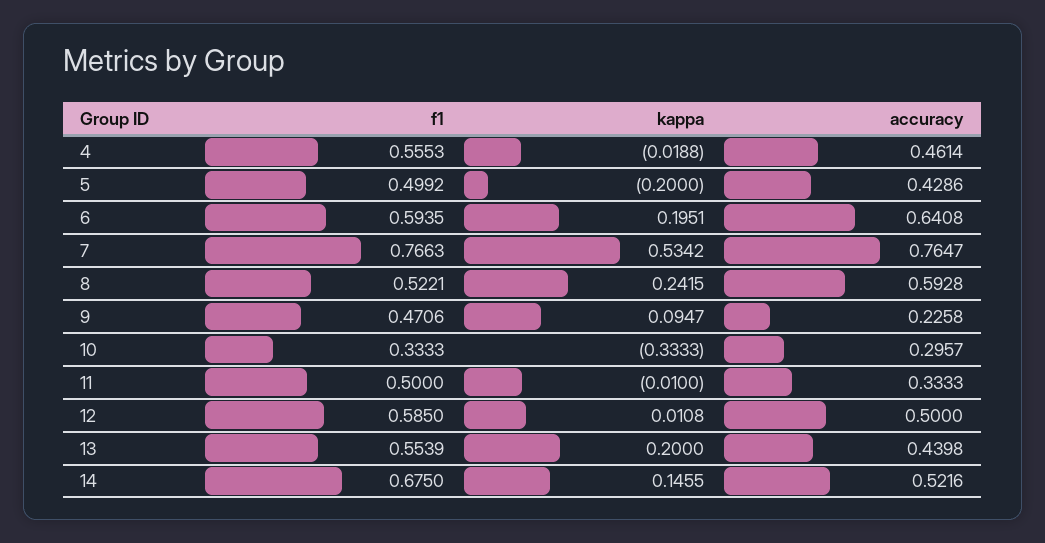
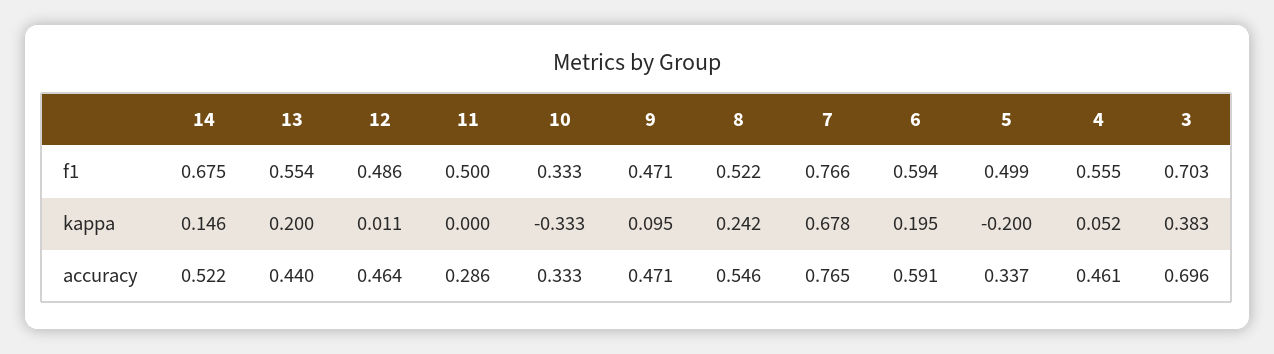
  {
    "f1": {
      "4": 0.5553,
      "5": 0.4992,
      "6": 0.5935,
      "7": 0.7663,
      "8": 0.5221,
      "9": 0.4706,
      "10": 0.3333,
      "11": 0.5,
-     "12": 0.585,
+     "12": 0.486,
      "13": 0.5539,
-     "14": 0.675
+     "14": 0.675,
+     "3": 0.703
    },
    "kappa": {
-     "4": -0.0188,
+     "4": 0.052,
      "5": -0.2,
      "6": 0.1951,
-     "7": 0.5342,
+     "7": 0.678,
      "8": 0.2415,
      "9": 0.0947,
      "10": -0.3333,
-     "11": -0.01,
+     "11": 0,
      "12": 0.0108,
      "13": 0.2,
-     "14": 0.1455
+     "14": 0.1455,
+     "3": 0.383
    },
    "accuracy": {
      "4": 0.4614,
-     "5": 0.4286,
+     "5": 0.337,
-     "6": 0.6408,
+     "6": 0.591,
      "7": 0.7647,
-     "8": 0.5928,
+     "8": 0.546,
-     "9": 0.2258,
+     "9": 0.471,
-     "10": 0.2957,
+     "10": 0.333,
-     "11": 0.3333,
+     "11": 0.286,
-     "12": 0.5,
+     "12": 0.464,
      "13": 0.4398,
-     "14": 0.5216
+     "14": 0.5216,
+     "3": 0.696
    }
  }

